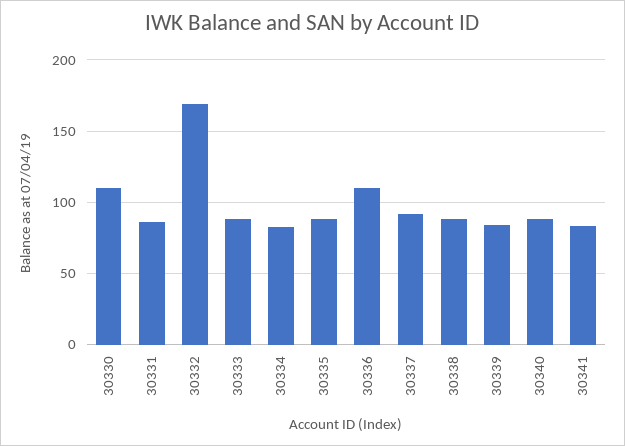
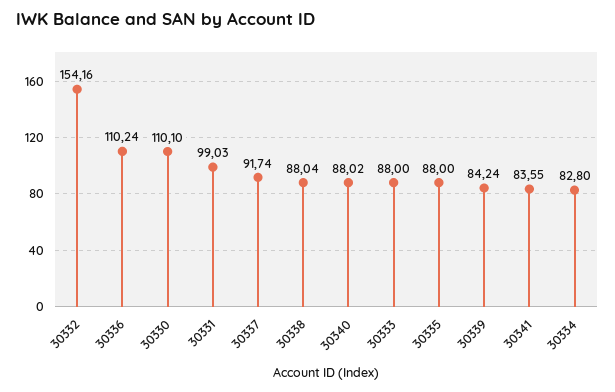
  {
    "30330": 110.1,
-   "30331": 85,
+   "30331": 99.03,
-   "30332": 170,
+   "30332": 154.16,
    "30333": 88,
    "30334": 82.8,
    "30335": 88,
    "30336": 110.24,
    "30337": 91.74,
    "30338": 88.04,
    "30339": 84.24,
    "30340": 88.02,
    "30341": 83.55
  }

